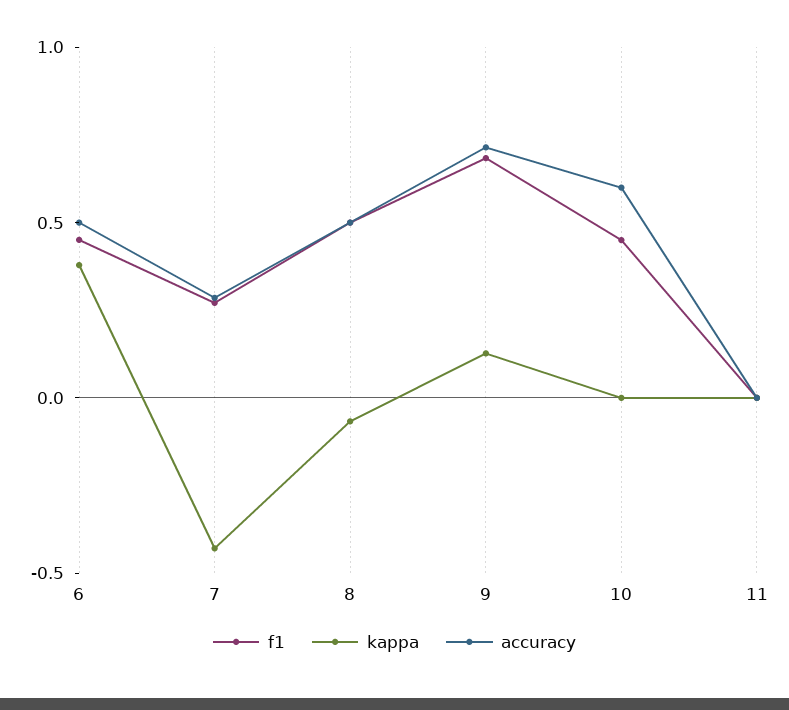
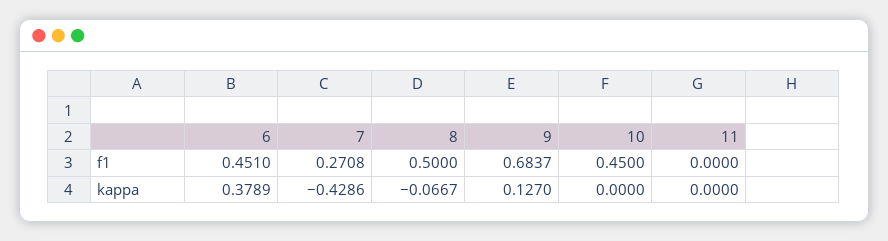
  {
    "f1": {
      "6": 0.451,
      "7": 0.2708,
      "8": 0.5,
      "9": 0.6837,
      "10": 0.45,
      "11": 0
    },
    "kappa": {
      "6": 0.3789,
      "7": -0.4286,
      "8": -0.0667,
      "9": 0.127,
      "10": 0,
      "11": 0
-   },
+   }
-   "accuracy": {
-     "6": 0.5,
-     "7": 0.3,
-     "8": 0.5,
-     "9": 0.7,
-     "10": 0.6,
-     "11": 0
-   }
  }

